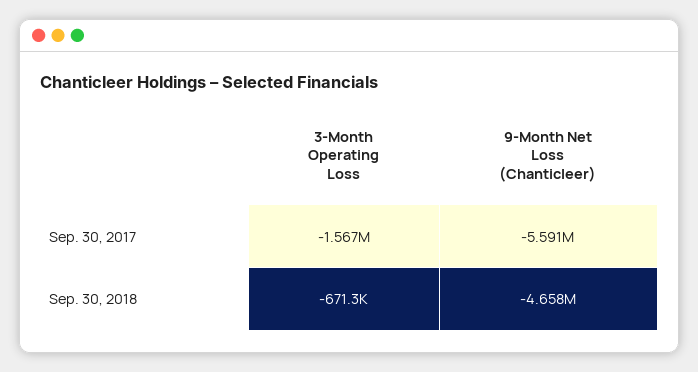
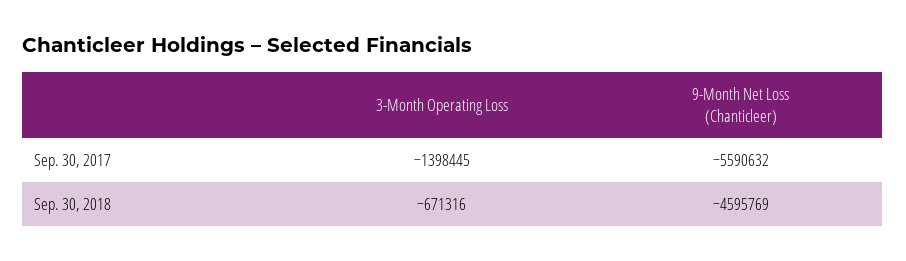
  {
    "3-Month Operating Loss": {
-     "Sep. 30, 2017": -1567000,
+     "Sep. 30, 2017": -1398445,
      "Sep. 30, 2018": -671316
    },
    "9-Month Net Loss (Chanticleer)": {
      "Sep. 30, 2017": -5590632,
-     "Sep. 30, 2018": -4658000
+     "Sep. 30, 2018": -4595769
    }
  }

